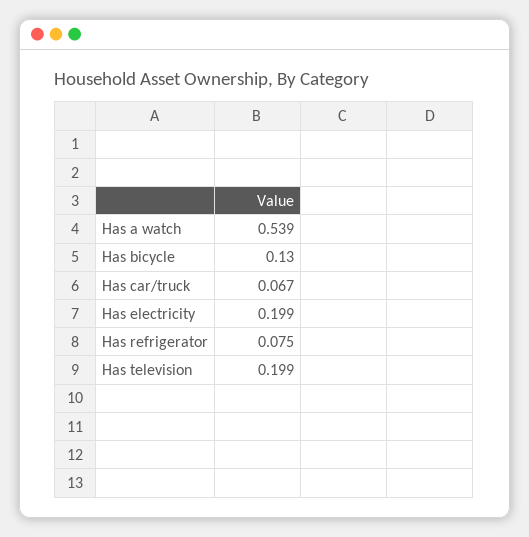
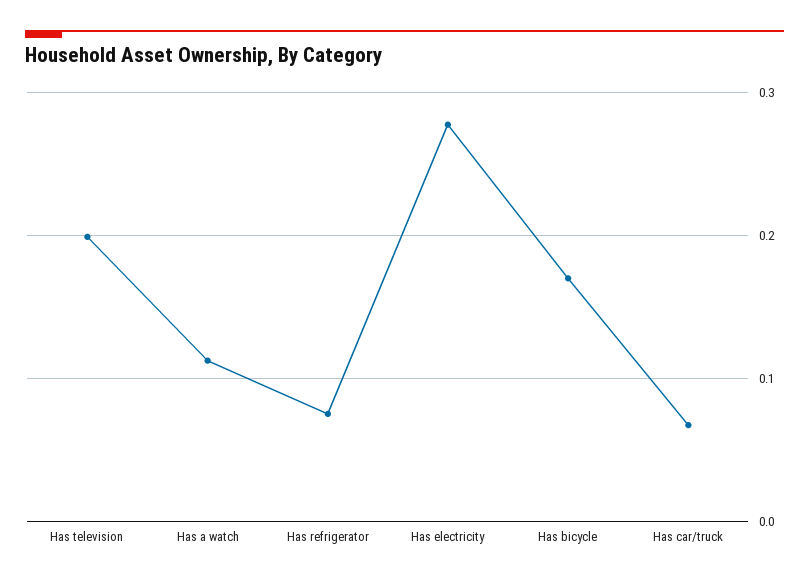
  {
-   "Has a watch": 0.539,
+   "Has a watch": 0.11,
-   "Has bicycle": 0.13,
+   "Has bicycle": 0.17,
    "Has car/truck": 0.067,
-   "Has electricity": 0.199,
+   "Has electricity": 0.28,
    "Has refrigerator": 0.075,
    "Has television": 0.199
  }

